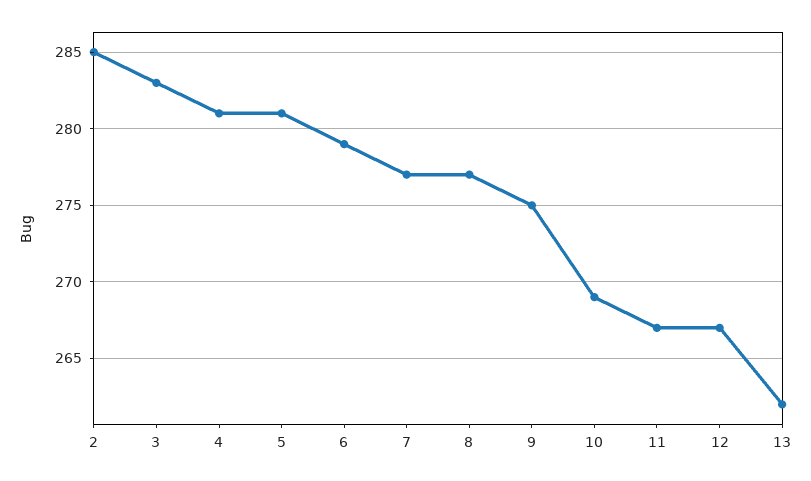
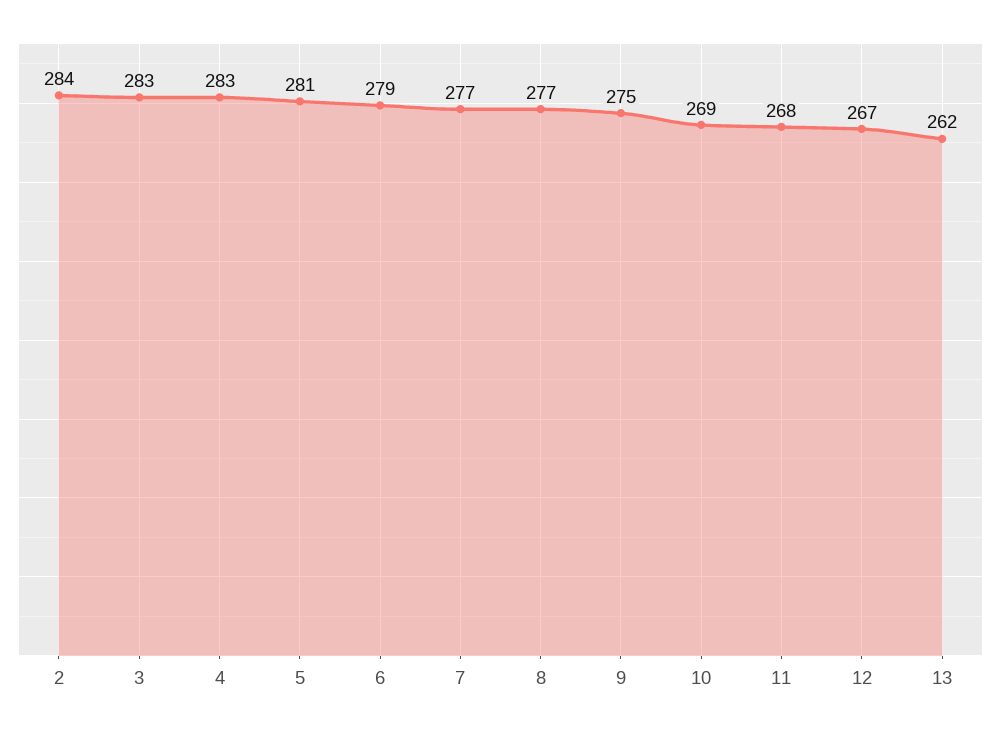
  {
-   "2": 285,
+   "2": 284,
    "3": 283,
-   "4": 281,
+   "4": 283,
    "5": 281,
    "6": 279,
    "7": 277,
    "8": 277,
    "9": 275,
    "10": 269,
-   "11": 267,
+   "11": 268,
    "12": 267,
    "13": 262
  }

